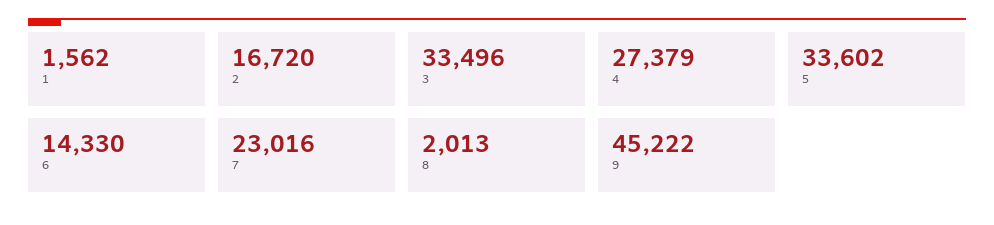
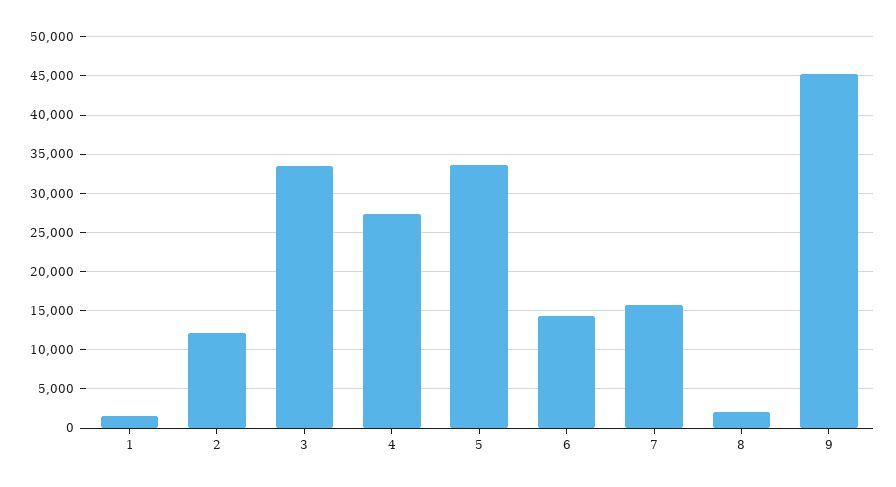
  {
    "1": 1562,
-   "2": 16720,
+   "2": 12000,
    "3": 33496,
    "4": 27379,
    "5": 33602,
    "6": 14330,
-   "7": 23016,
+   "7": 16000,
    "8": 2013,
    "9": 45222
  }

